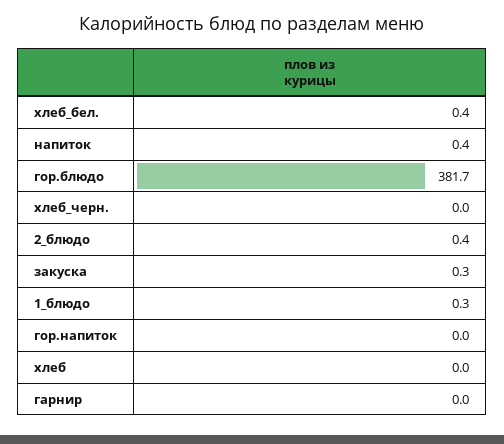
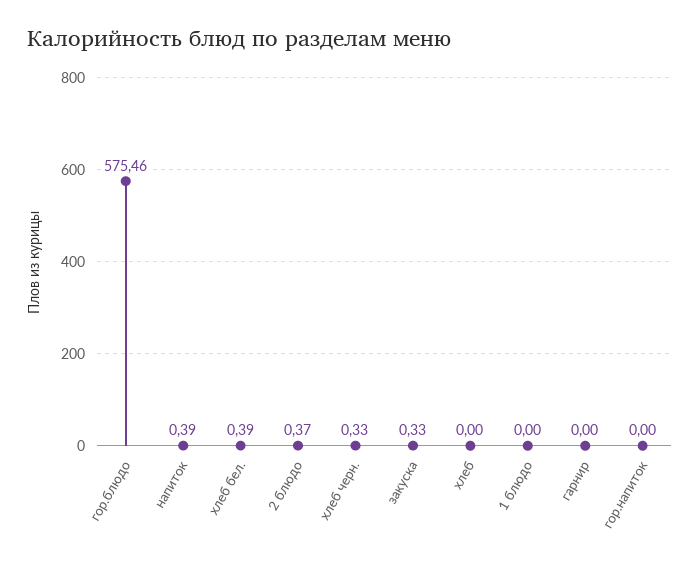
  {
    "хлеб_бел.": 0.39,
    "напиток": 0.39,
-   "гор.блюдо": 381.7,
+   "гор.блюдо": 575.46,
-   "хлеб_черн.": 0,
+   "хлеб_черн.": 0.33,
    "2_блюдо": 0.37,
    "закуска": 0.33,
-   "1_блюдо": 0.3,
+   "1_блюдо": 0,
    "гор.напиток": 0,
    "хлеб": 0,
    "гарнир": 0
  }

